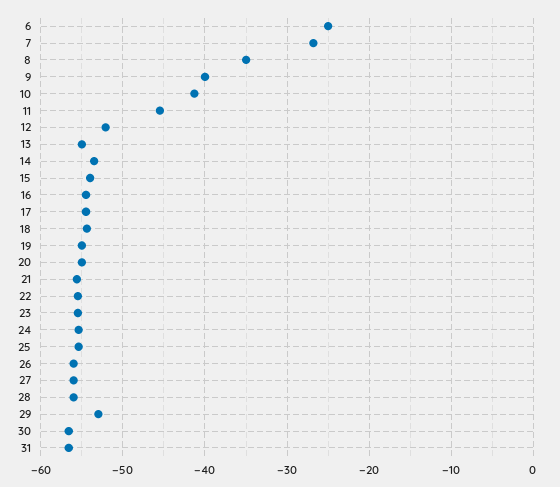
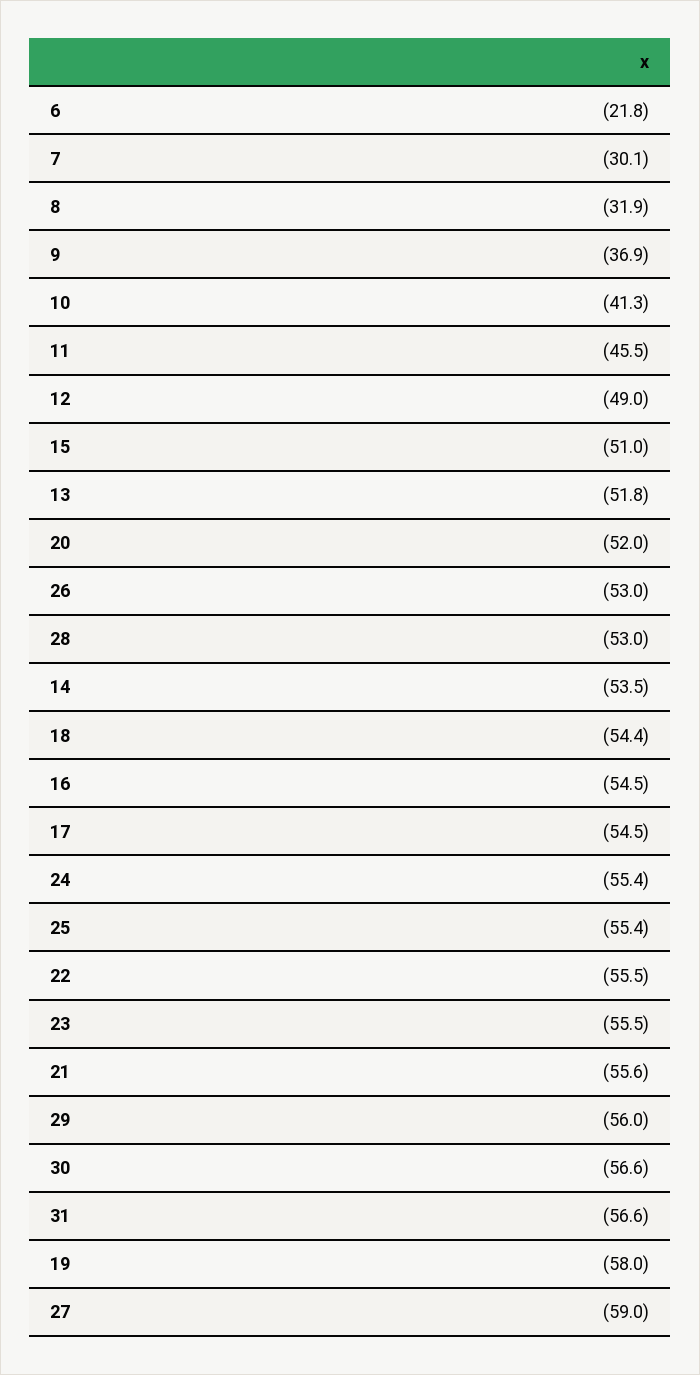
  {
-   "6": -25,
+   "6": -21.8,
-   "7": -27,
+   "7": -30.1,
-   "8": -35,
+   "8": -31.9,
-   "9": -40,
+   "9": -36.9,
    "10": -41.3,
    "11": -45.5,
-   "12": -52,
+   "12": -49,
-   "13": -55,
+   "13": -51.8,
    "14": -53.5,
-   "15": -54,
+   "15": -51,
    "16": -54.5,
    "17": -54.5,
    "18": -54.4,
-   "19": -55,
+   "19": -58,
-   "20": -55,
+   "20": -52,
    "21": -55.6,
    "22": -55.5,
    "23": -55.5,
    "24": -55.4,
    "25": -55.4,
-   "26": -56,
+   "26": -53,
-   "27": -56,
+   "27": -59,
-   "28": -56,
+   "28": -53,
-   "29": -53,
+   "29": -56,
    "30": -56.6,
    "31": -56.6
  }

